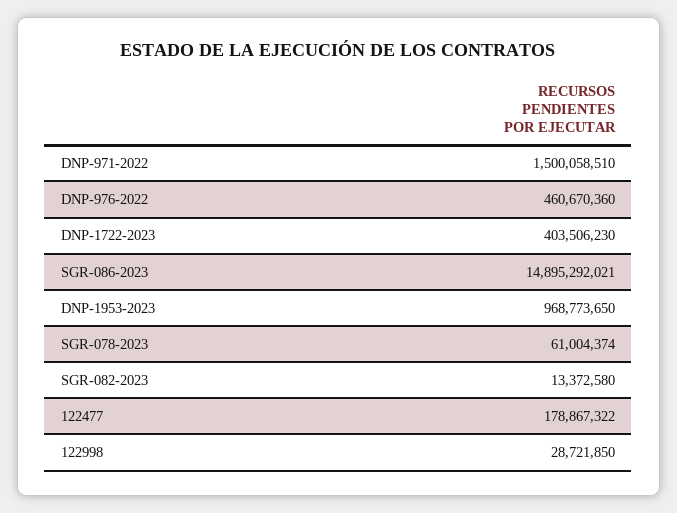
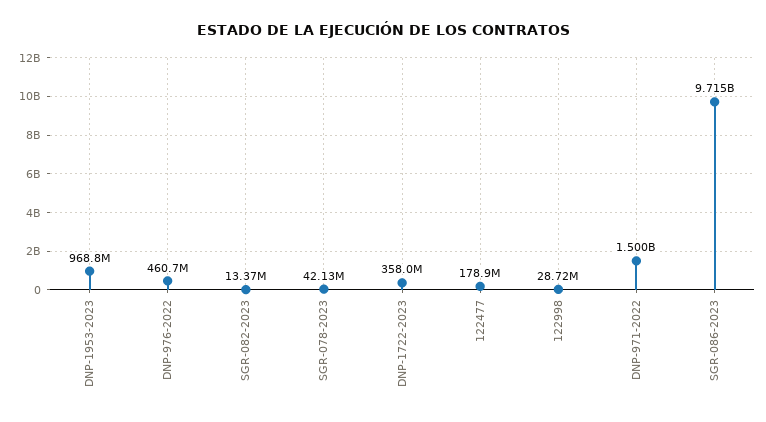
  {
    "DNP-971-2022": 1500058510,
    "DNP-976-2022": 460670360,
-   "DNP-1722-2023": 403506230,
+   "DNP-1722-2023": 358000000,
-   "SGR-086-2023": 14895292021,
+   "SGR-086-2023": 9715000000,
    "DNP-1953-2023": 968773650,
-   "SGR-078-2023": 61004374,
+   "SGR-078-2023": 42130000,
    "SGR-082-2023": 13372580,
    "122477": 178867322,
    "122998": 28721850
  }

